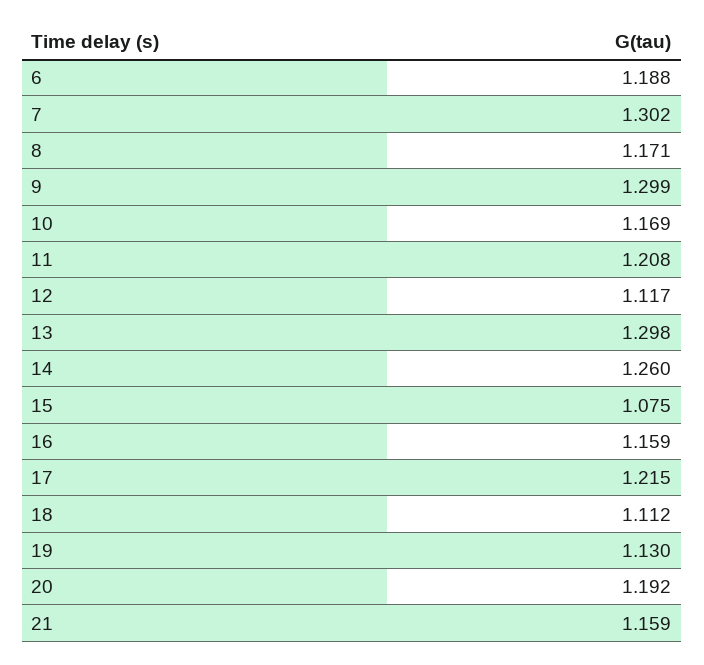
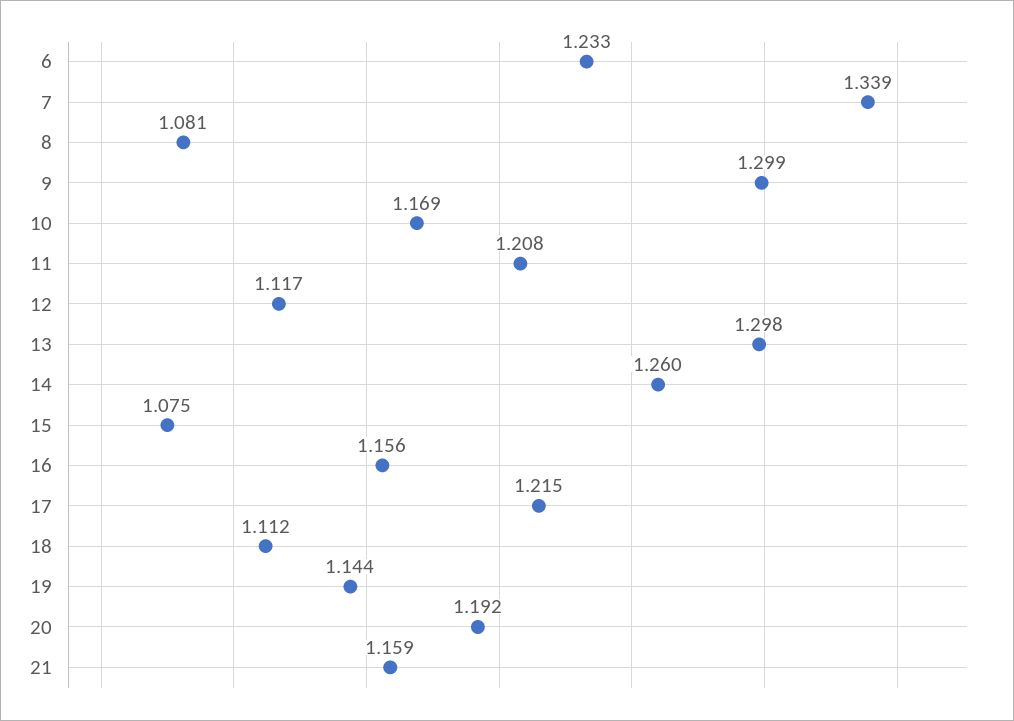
  {
-   "6": 1.188,
+   "6": 1.233,
-   "7": 1.302,
+   "7": 1.339,
-   "8": 1.171,
+   "8": 1.081,
    "9": 1.299,
    "10": 1.169,
    "11": 1.208,
    "12": 1.117,
    "13": 1.298,
    "14": 1.26,
    "15": 1.075,
-   "16": 1.159,
+   "16": 1.156,
    "17": 1.215,
    "18": 1.112,
-   "19": 1.13,
+   "19": 1.144,
    "20": 1.192,
    "21": 1.159
  }

